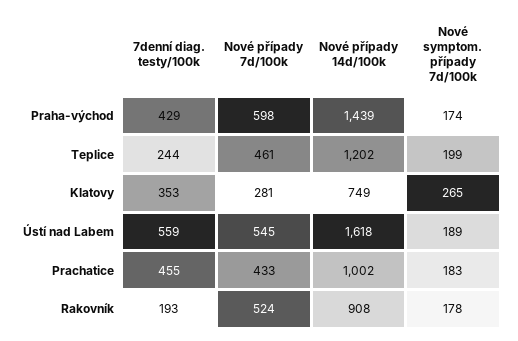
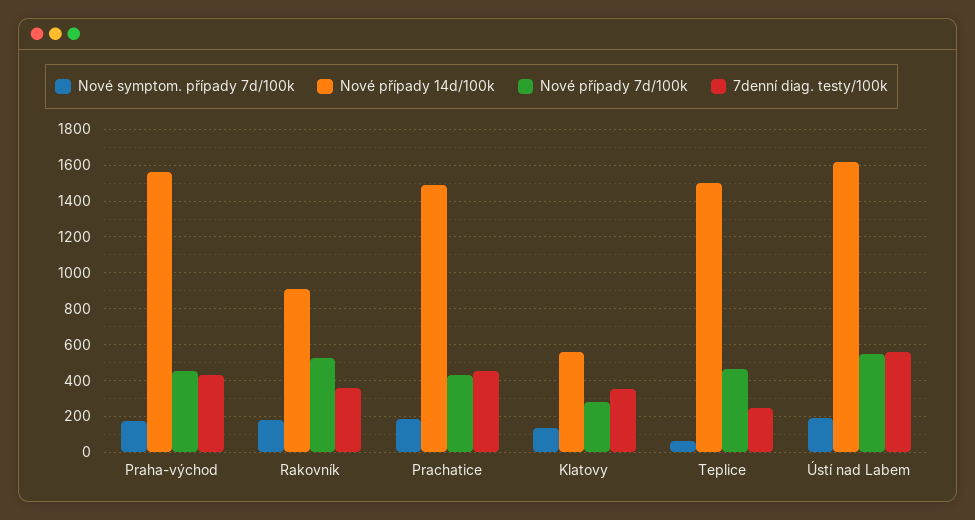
  {
    "7denní diag. testy/100k": {
      "Praha-východ": 429,
      "Teplice": 244,
      "Klatovy": 353,
      "Ústí nad Labem": 559,
      "Prachatice": 455,
-     "Rakovník": 193
+     "Rakovník": 350
    },
    "Nové případy 7d/100k": {
-     "Praha-východ": 598,
+     "Praha-východ": 450,
      "Teplice": 461,
      "Klatovy": 281,
      "Ústí nad Labem": 545,
      "Prachatice": 433,
      "Rakovník": 524
    },
    "Nové případy 14d/100k": {
-     "Praha-východ": 1439,
+     "Praha-východ": 1550,
-     "Teplice": 1202,
+     "Teplice": 1500,
-     "Klatovy": 749,
+     "Klatovy": 550,
      "Ústí nad Labem": 1618,
-     "Prachatice": 1002,
+     "Prachatice": 1500,
      "Rakovník": 908
    },
    "Nové symptom. případy 7d/100k": {
      "Praha-východ": 174,
-     "Teplice": 199,
+     "Teplice": 50,
-     "Klatovy": 265,
+     "Klatovy": 150,
      "Ústí nad Labem": 189,
      "Prachatice": 183,
      "Rakovník": 178
    }
  }

